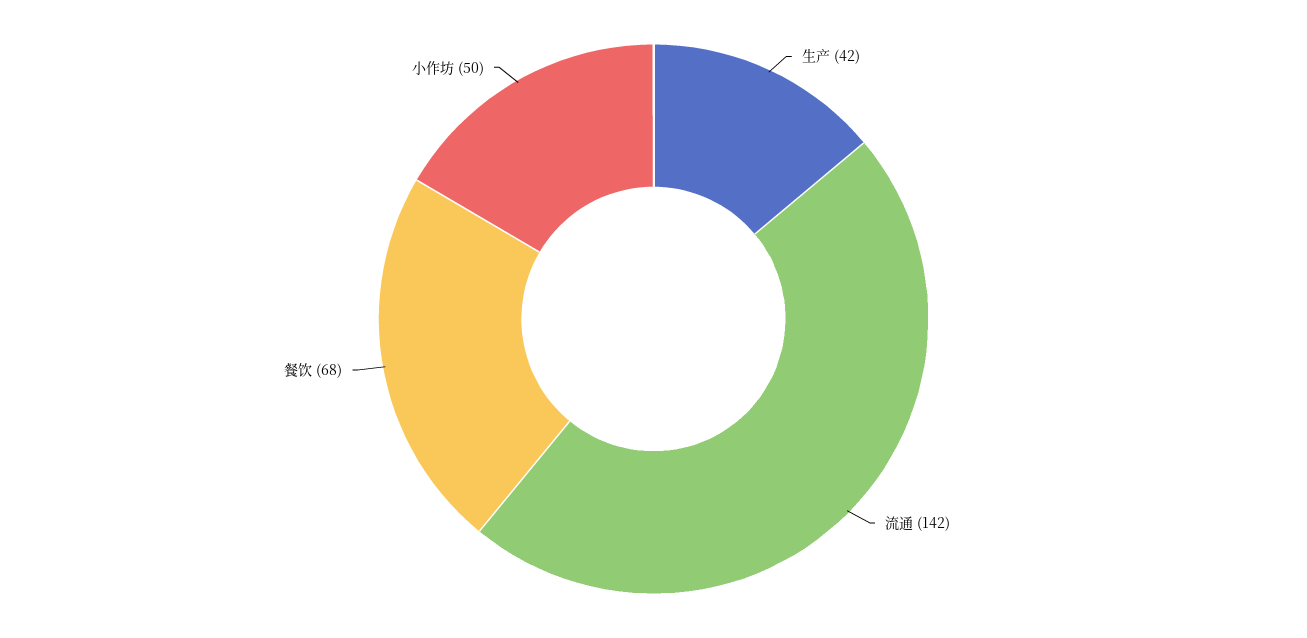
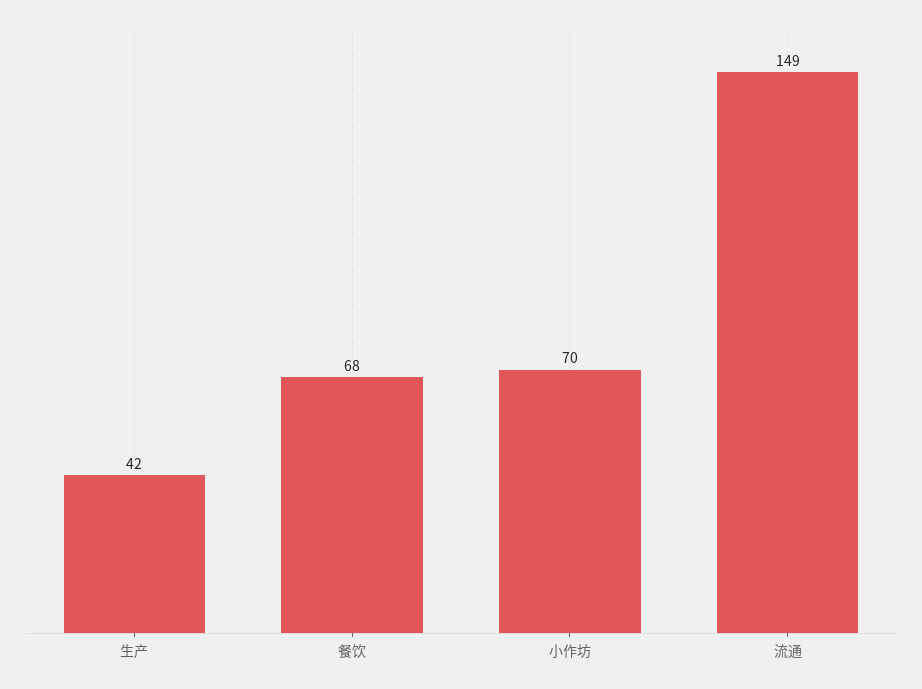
  {
    "生产": 42,
-   "流通": 142,
+   "流通": 149,
    "餐饮": 68,
-   "小作坊": 50
+   "小作坊": 70
  }

